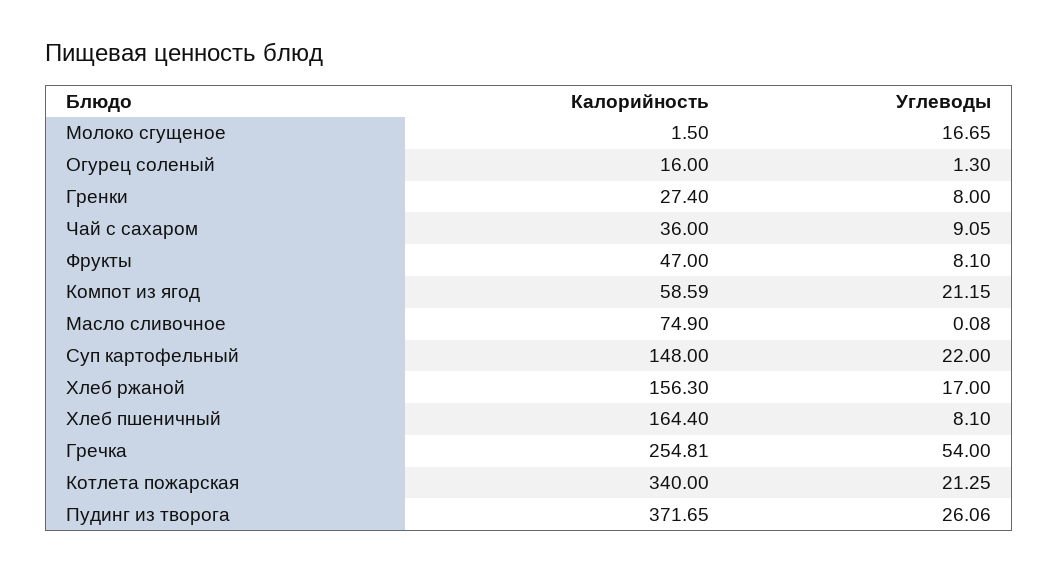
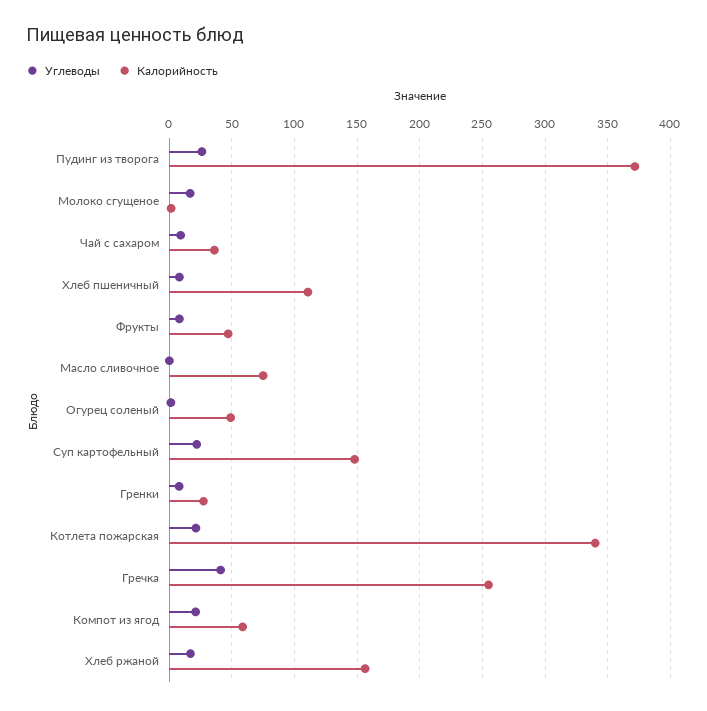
  {
    "Калорийность": {
      "Молоко сгущеное": 1.5,
-     "Огурец соленый": 16,
+     "Огурец соленый": 50,
      "Гренки": 27.4,
      "Чай с сахаром": 36,
      "Фрукты": 47,
      "Компот из ягод": 58.59,
      "Масло сливочное": 74.9,
      "Суп картофельный": 148,
      "Хлеб ржаной": 156.3,
-     "Хлеб пшеничный": 164.4,
+     "Хлеб пшеничный": 110,
      "Гречка": 254.81,
      "Котлета пожарская": 340,
      "Пудинг из творога": 371.65
    },
    "Углеводы": {
      "Молоко сгущеное": 16.65,
      "Огурец соленый": 1.3,
      "Гренки": 8,
      "Чай с сахаром": 9.05,
      "Фрукты": 8.1,
      "Компот из ягод": 21.15,
      "Масло сливочное": 0.08,
      "Суп картофельный": 22,
      "Хлеб ржаной": 17,
      "Хлеб пшеничный": 8.1,
-     "Гречка": 54,
+     "Гречка": 40,
      "Котлета пожарская": 21.25,
      "Пудинг из творога": 26.06
    }
  }

